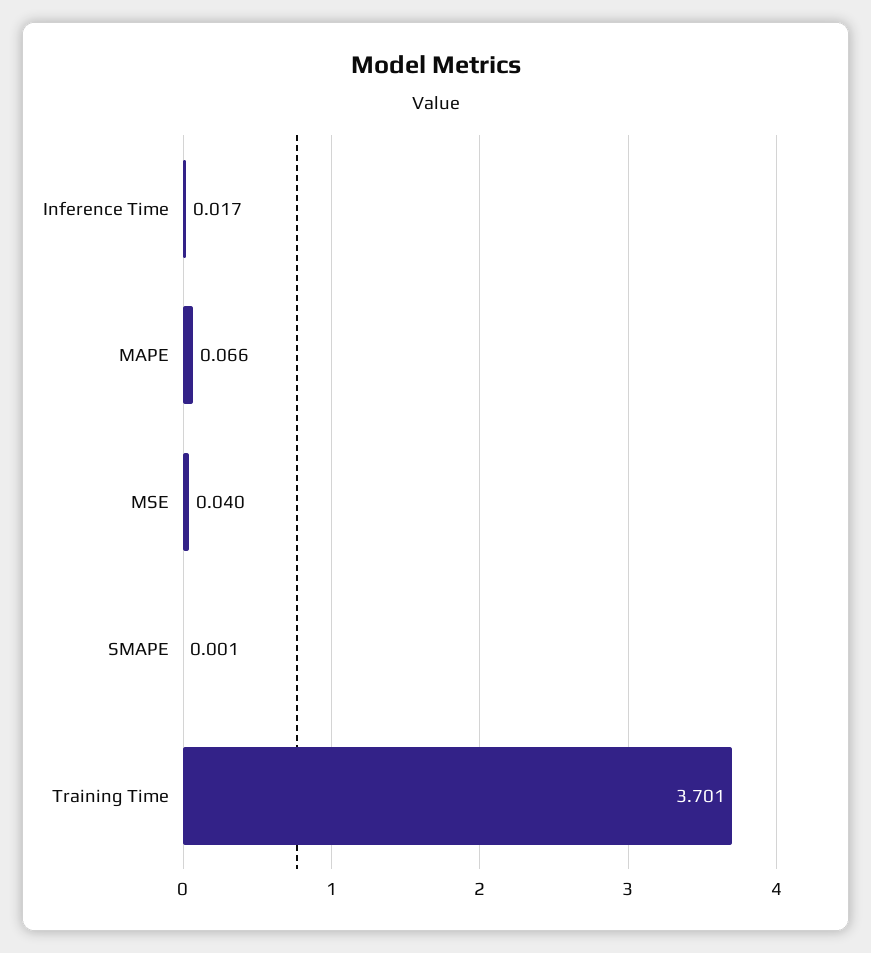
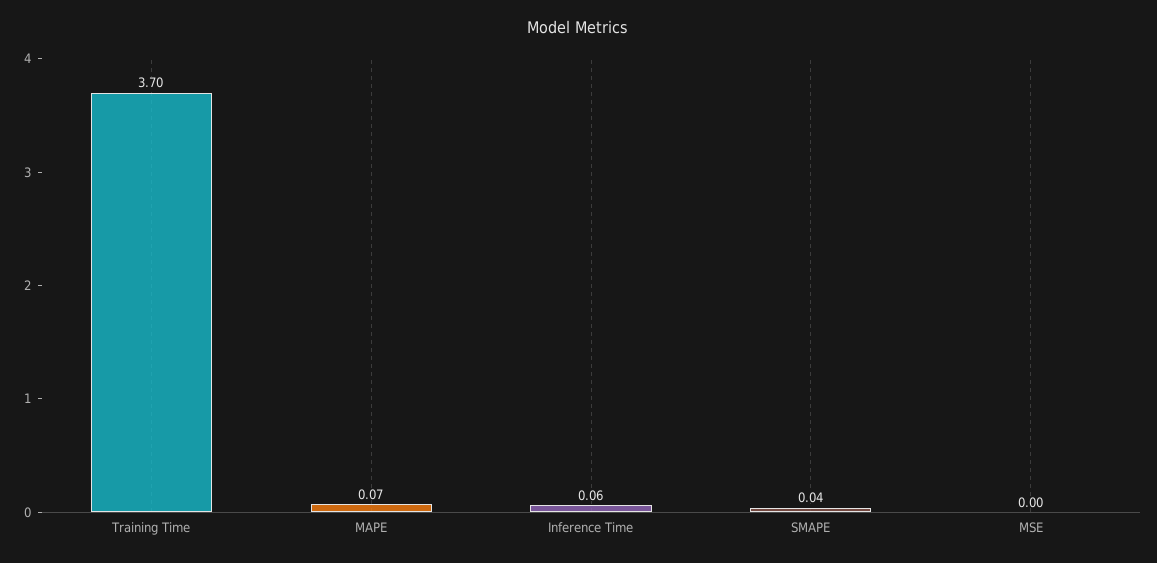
  {
-   "Inference Time": 0.017,
+   "Inference Time": 0.06,
    "MAPE": 0.066,
-   "MSE": 0.04,
+   "MSE": 0,
-   "SMAPE": 0.001,
+   "SMAPE": 0.04,
    "Training Time": 3.701
  }

